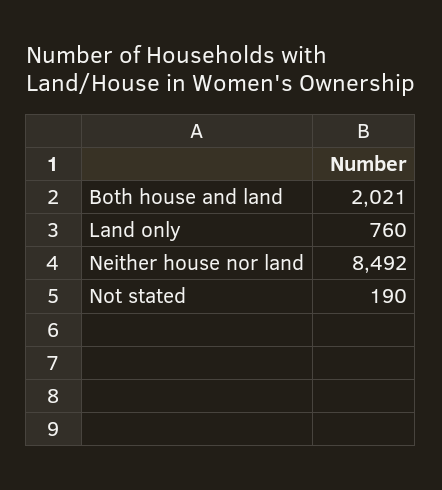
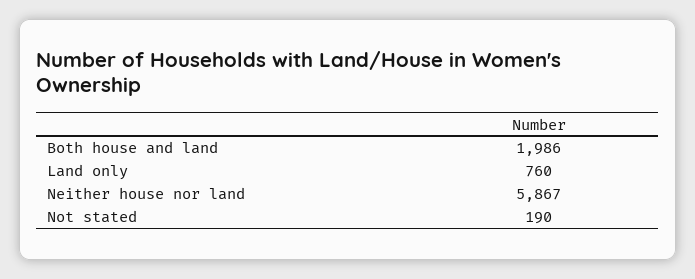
  {
-   "Both house and land": 2021,
+   "Both house and land": 1986,
    "Land only": 760,
-   "Neither house nor land": 8492,
+   "Neither house nor land": 5867,
    "Not stated": 190
  }

